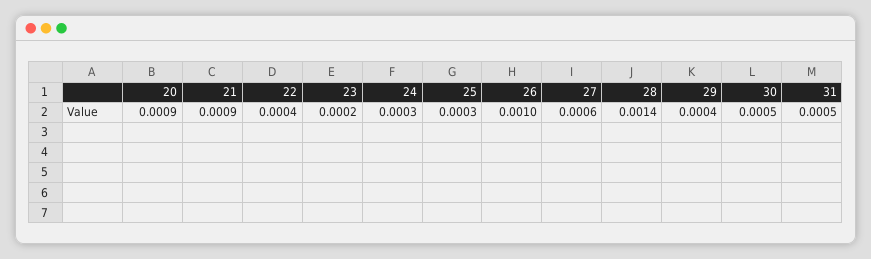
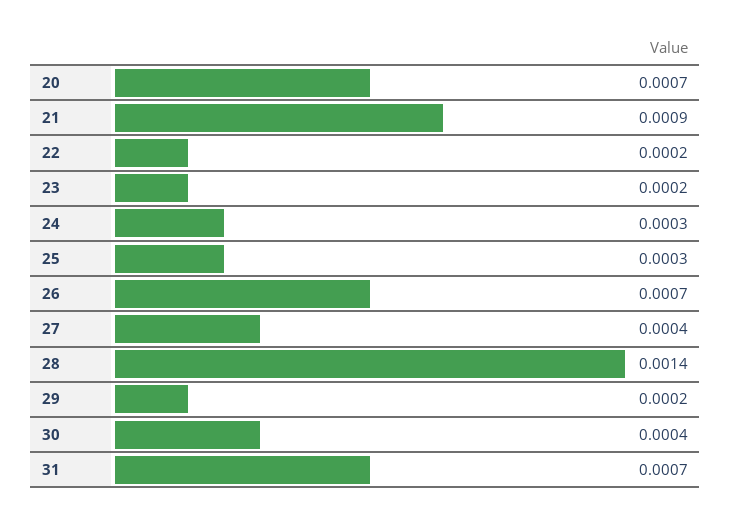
  {
-   "20": 0.0009,
+   "20": 0.0007,
    "21": 0.0009,
-   "22": 0.0004,
+   "22": 0.0002,
    "23": 0.0002,
    "24": 0.0003,
    "25": 0.0003,
-   "26": 0.001,
+   "26": 0.0007,
-   "27": 0.0006,
+   "27": 0.0004,
    "28": 0.0014,
-   "29": 0.0004,
+   "29": 0.0002,
-   "30": 0.0005,
+   "30": 0.0004,
-   "31": 0.0005
+   "31": 0.0007
  }

